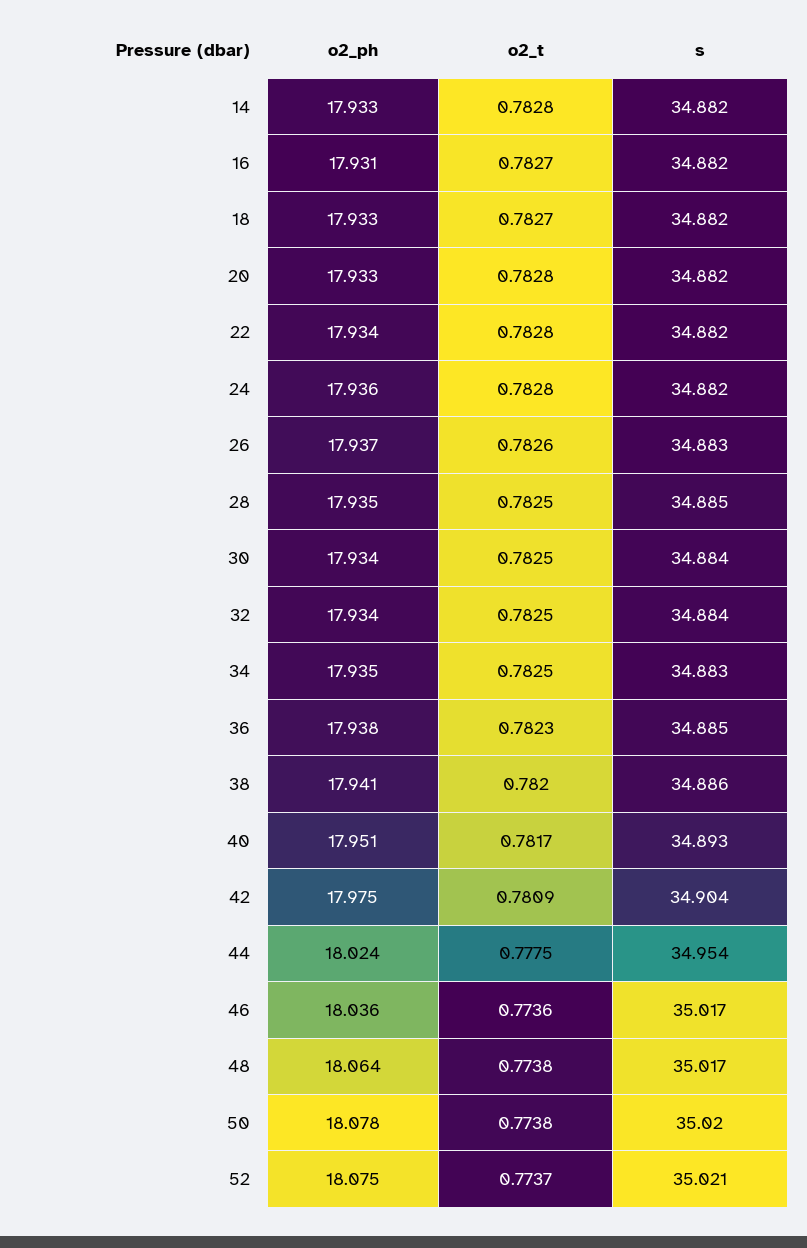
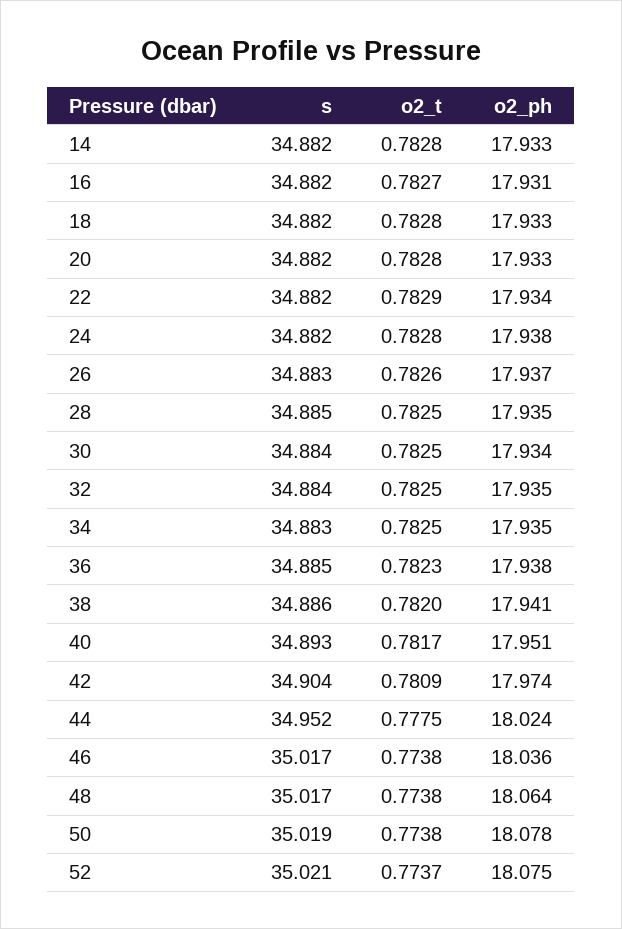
  {
    "o2_ph": {
      "14": 17.933,
      "16": 17.931,
      "18": 17.933,
      "20": 17.933,
      "22": 17.934,
-     "24": 17.936,
+     "24": 17.938,
      "26": 17.937,
      "28": 17.935,
      "30": 17.934,
-     "32": 17.934,
+     "32": 17.935,
      "34": 17.935,
      "36": 17.938,
      "38": 17.941,
      "40": 17.951,
-     "42": 17.975,
+     "42": 17.974,
      "44": 18.024,
      "46": 18.036,
      "48": 18.064,
      "50": 18.078,
      "52": 18.075
    },
    "o2_t": {
      "14": 0.7828,
      "16": 0.7827,
-     "18": 0.7827,
+     "18": 0.7828,
      "20": 0.7828,
-     "22": 0.7828,
+     "22": 0.7829,
      "24": 0.7828,
      "26": 0.7826,
      "28": 0.7825,
      "30": 0.7825,
      "32": 0.7825,
      "34": 0.7825,
      "36": 0.7823,
      "38": 0.782,
      "40": 0.7817,
      "42": 0.7809,
      "44": 0.7775,
-     "46": 0.7736,
+     "46": 0.7738,
      "48": 0.7738,
      "50": 0.7738,
      "52": 0.7737
    },
    "s": {
      "14": 34.882,
      "16": 34.882,
      "18": 34.882,
      "20": 34.882,
      "22": 34.882,
      "24": 34.882,
      "26": 34.883,
      "28": 34.885,
      "30": 34.884,
      "32": 34.884,
      "34": 34.883,
      "36": 34.885,
      "38": 34.886,
      "40": 34.893,
      "42": 34.904,
-     "44": 34.954,
+     "44": 34.952,
      "46": 35.017,
      "48": 35.017,
-     "50": 35.02,
+     "50": 35.019,
      "52": 35.021
    }
  }

